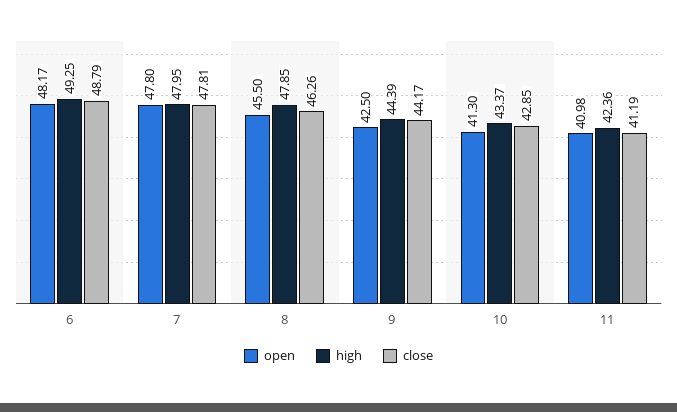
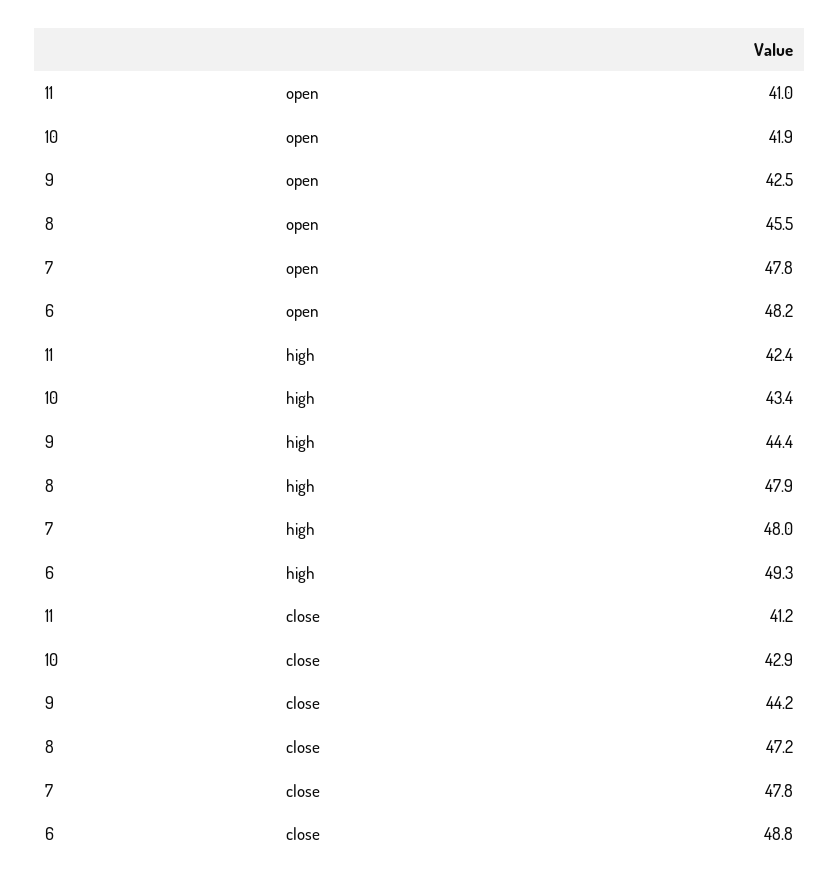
  {
    "open": {
      "6": 48.17,
      "7": 47.8,
      "8": 45.5,
      "9": 42.5,
-     "10": 41.3,
+     "10": 41.9,
      "11": 40.98
    },
    "high": {
      "6": 49.25,
      "7": 47.95,
      "8": 47.85,
      "9": 44.39,
      "10": 43.37,
      "11": 42.36
    },
    "close": {
      "6": 48.79,
      "7": 47.81,
-     "8": 46.26,
+     "8": 47.2,
      "9": 44.17,
      "10": 42.85,
      "11": 41.19
    }
  }

